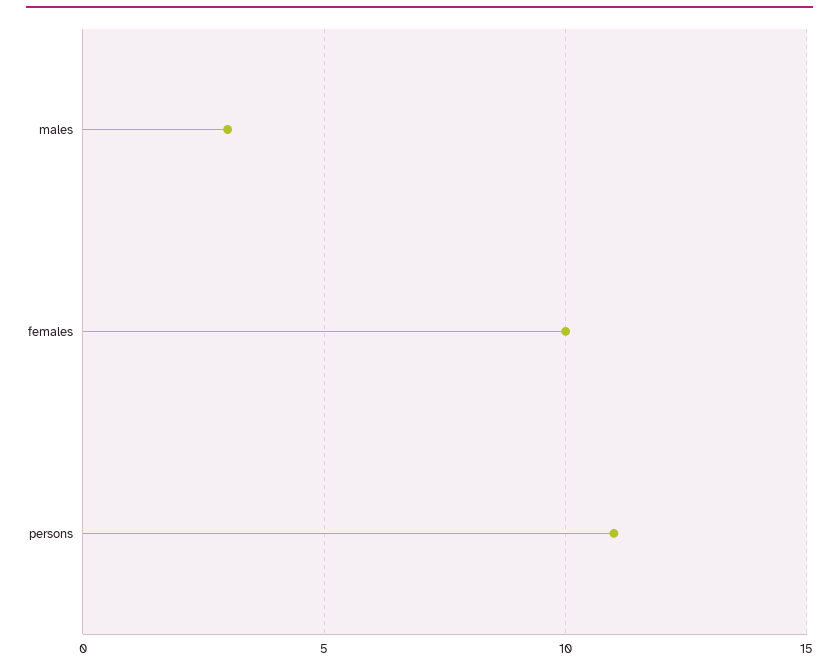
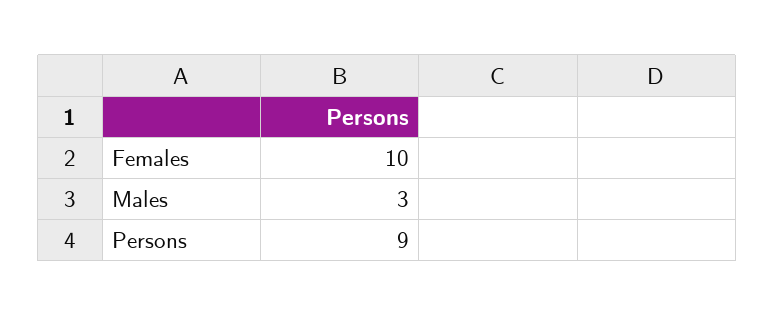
  {
    "males": 3,
    "females": 10,
-   "persons": 11
+   "persons": 9
  }

